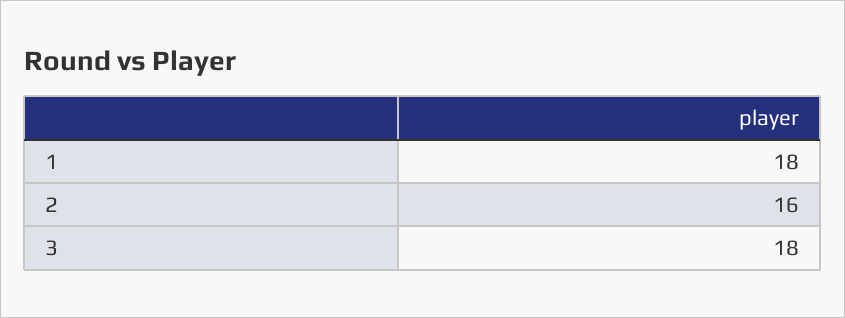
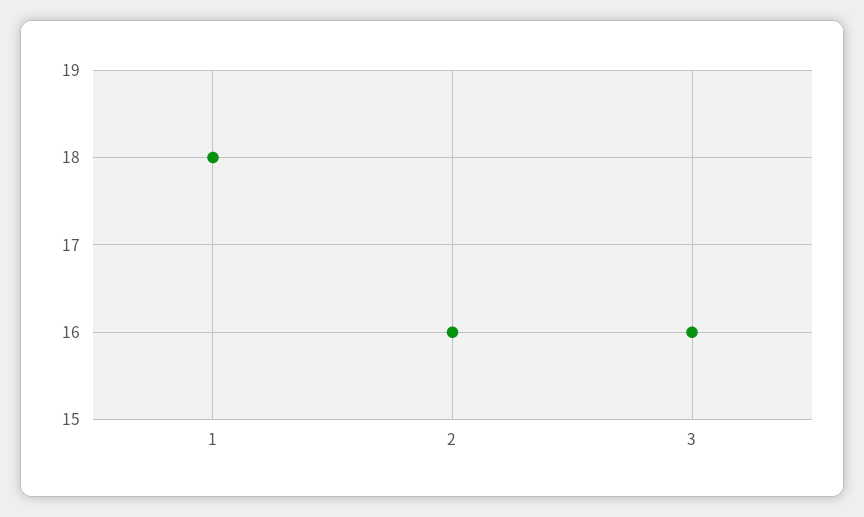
  {
    "1": 18,
    "2": 16,
-   "3": 18
+   "3": 16
  }

